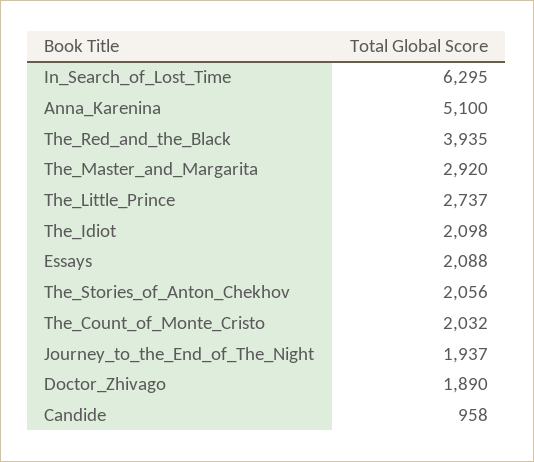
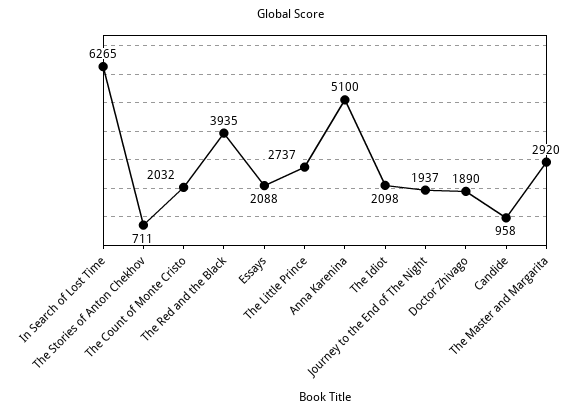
  {
-   "In_Search_of_Lost_Time": 6295,
+   "In_Search_of_Lost_Time": 6265,
    "Anna_Karenina": 5100,
    "The_Red_and_the_Black": 3935,
    "The_Master_and_Margarita": 2920,
    "The_Little_Prince": 2737,
    "The_Idiot": 2098,
    "Essays": 2088,
-   "The_Stories_of_Anton_Chekhov": 2056,
+   "The_Stories_of_Anton_Chekhov": 711,
    "The_Count_of_Monte_Cristo": 2032,
    "Journey_to_the_End_of_The_Night": 1937,
    "Doctor_Zhivago": 1890,
    "Candide": 958
  }

